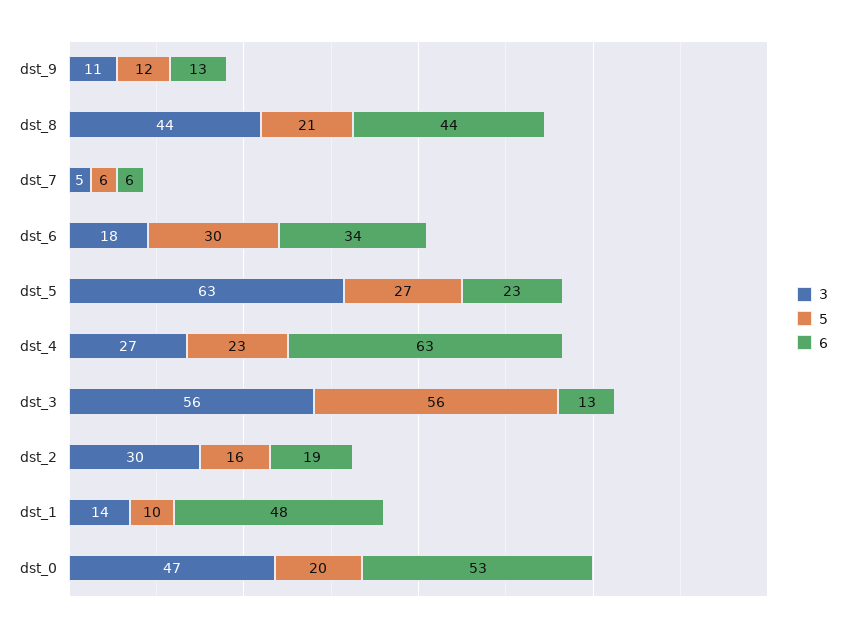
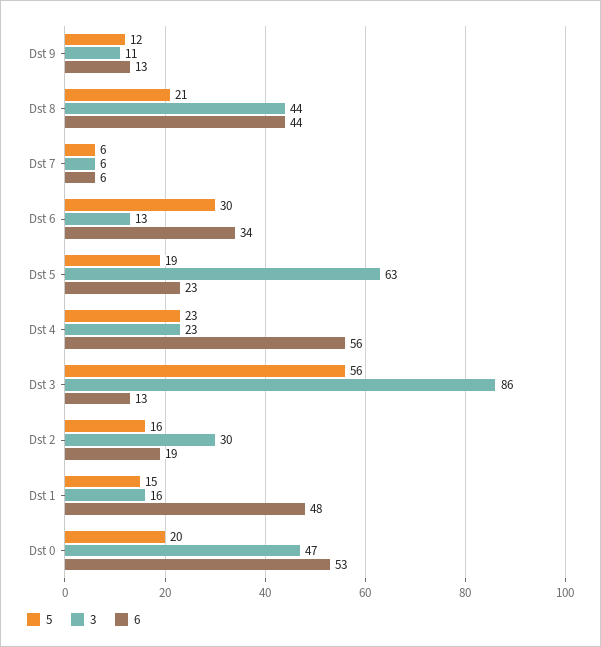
  {
    "3": {
      "dst_9": 11,
      "dst_8": 44,
-     "dst_7": 5,
+     "dst_7": 6,
-     "dst_6": 18,
+     "dst_6": 13,
      "dst_5": 63,
-     "dst_4": 27,
+     "dst_4": 23,
-     "dst_3": 56,
+     "dst_3": 86,
      "dst_2": 30,
-     "dst_1": 14,
+     "dst_1": 16,
      "dst_0": 47
    },
    "5": {
      "dst_9": 12,
      "dst_8": 21,
      "dst_7": 6,
      "dst_6": 30,
-     "dst_5": 27,
+     "dst_5": 19,
      "dst_4": 23,
      "dst_3": 56,
      "dst_2": 16,
-     "dst_1": 10,
+     "dst_1": 15,
      "dst_0": 20
    },
    "6": {
      "dst_9": 13,
      "dst_8": 44,
      "dst_7": 6,
      "dst_6": 34,
      "dst_5": 23,
-     "dst_4": 63,
+     "dst_4": 56,
      "dst_3": 13,
      "dst_2": 19,
      "dst_1": 48,
      "dst_0": 53
    }
  }

